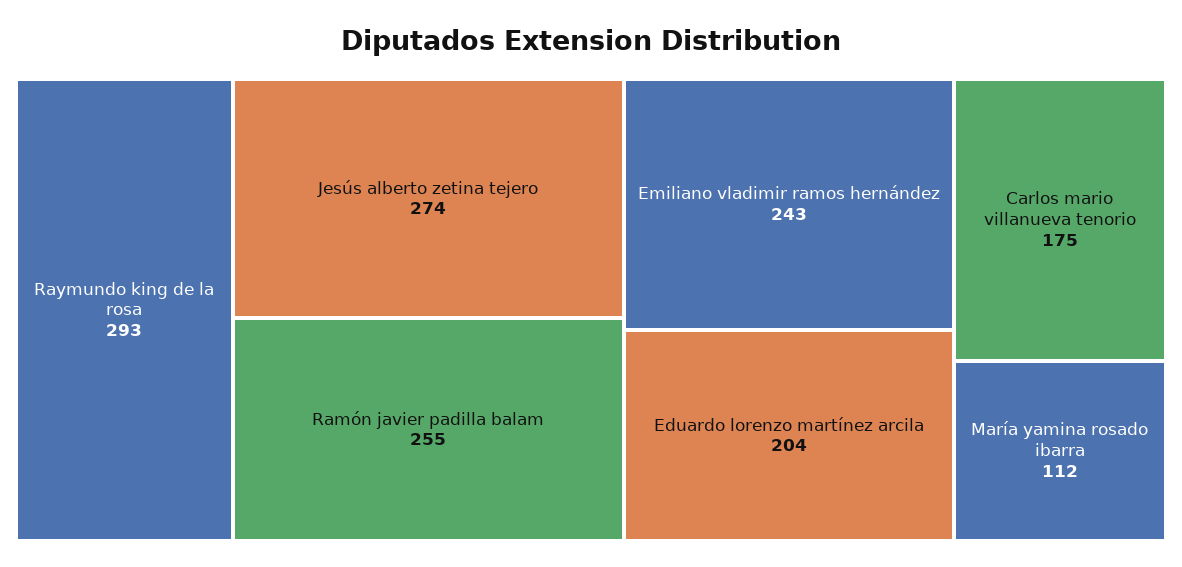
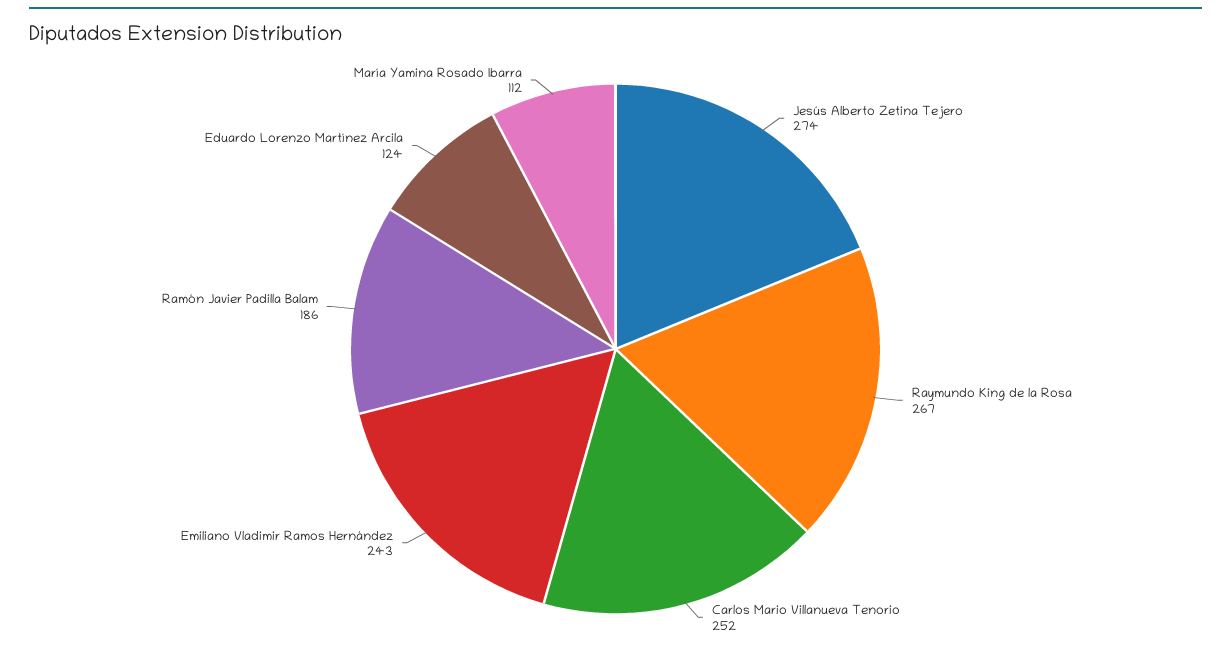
  {
-   "Raymundo king de la rosa": 293,
+   "Raymundo king de la rosa": 267,
    "Jesús alberto zetina tejero": 274,
-   "Ramón javier padilla balam": 255,
+   "Ramón javier padilla balam": 186,
    "Emiliano vladimir ramos hernández": 243,
-   "Eduardo lorenzo martínez arcila": 204,
+   "Eduardo lorenzo martínez arcila": 124,
-   "Carlos mario villanueva tenorio": 175,
+   "Carlos mario villanueva tenorio": 252,
    "María yamina rosado ibarra": 112
  }

